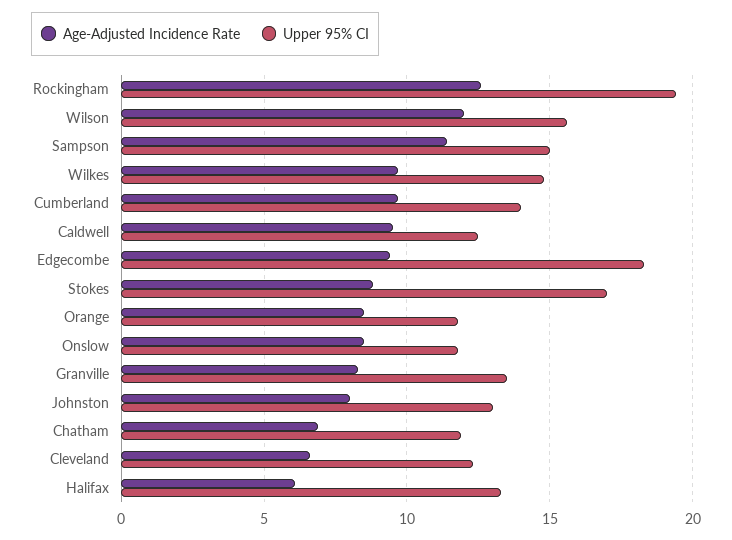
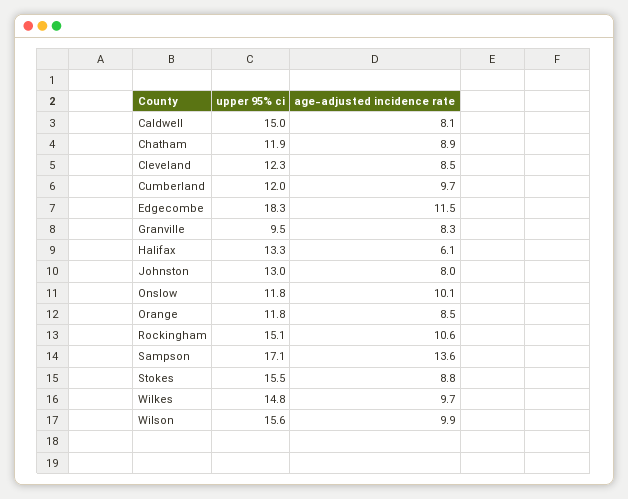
  {
    "Age-Adjusted Incidence Rate": {
-     "Rockingham": 12.5,
+     "Rockingham": 10.6,
-     "Wilson": 12,
+     "Wilson": 9.9,
-     "Sampson": 11.5,
+     "Sampson": 13.6,
      "Wilkes": 9.7,
      "Cumberland": 9.7,
-     "Caldwell": 9.5,
+     "Caldwell": 8.1,
-     "Edgecombe": 9.5,
+     "Edgecombe": 11.5,
      "Stokes": 8.8,
      "Orange": 8.5,
-     "Onslow": 8.5,
+     "Onslow": 10.1,
      "Granville": 8.3,
      "Johnston": 8,
-     "Chatham": 7,
+     "Chatham": 8.9,
-     "Cleveland": 6.5,
+     "Cleveland": 8.5,
      "Halifax": 6.1
    },
    "Upper 95% CI": {
-     "Rockingham": 19.5,
+     "Rockingham": 15.1,
      "Wilson": 15.6,
-     "Sampson": 15,
+     "Sampson": 17.1,
      "Wilkes": 14.8,
-     "Cumberland": 14,
+     "Cumberland": 12,
-     "Caldwell": 12.5,
+     "Caldwell": 15,
      "Edgecombe": 18.3,
-     "Stokes": 17,
+     "Stokes": 15.5,
      "Orange": 11.8,
      "Onslow": 11.8,
-     "Granville": 13.5,
+     "Granville": 9.5,
      "Johnston": 13,
      "Chatham": 11.9,
      "Cleveland": 12.3,
      "Halifax": 13.3
    }
  }

